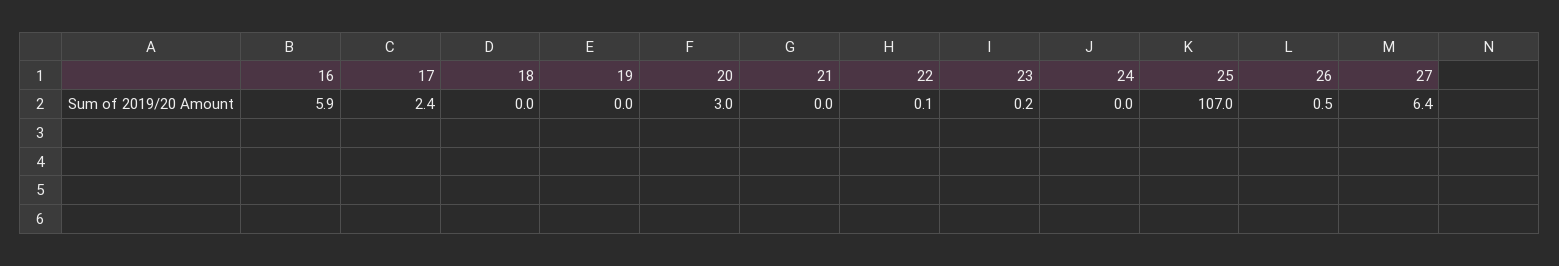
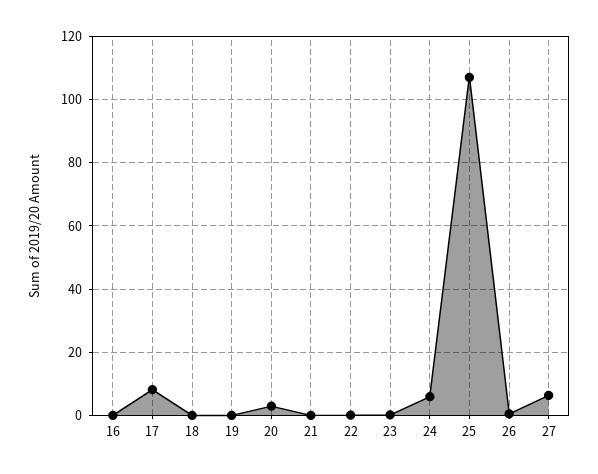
  {
-   "16": 5.9,
+   "16": 0,
-   "17": 2.4,
+   "17": 8,
    "18": 0,
    "19": 0,
    "20": 3,
    "21": 0,
    "22": 0.1,
    "23": 0.2,
-   "24": 0,
+   "24": 6,
    "25": 107,
    "26": 0.5,
    "27": 6.4
  }

